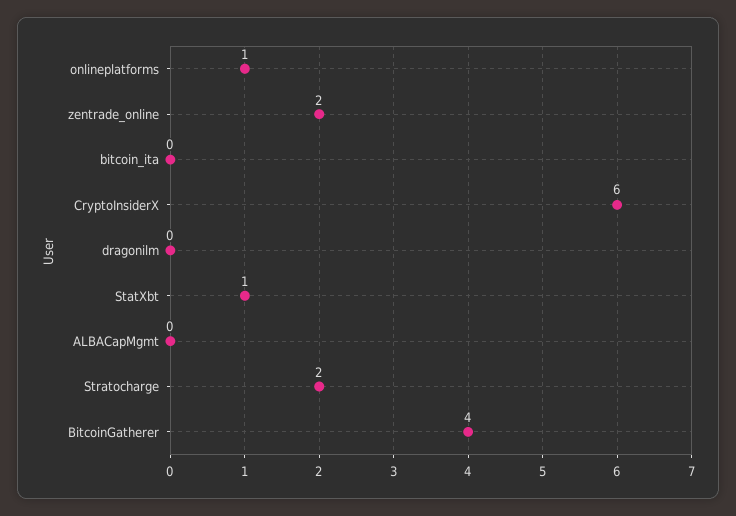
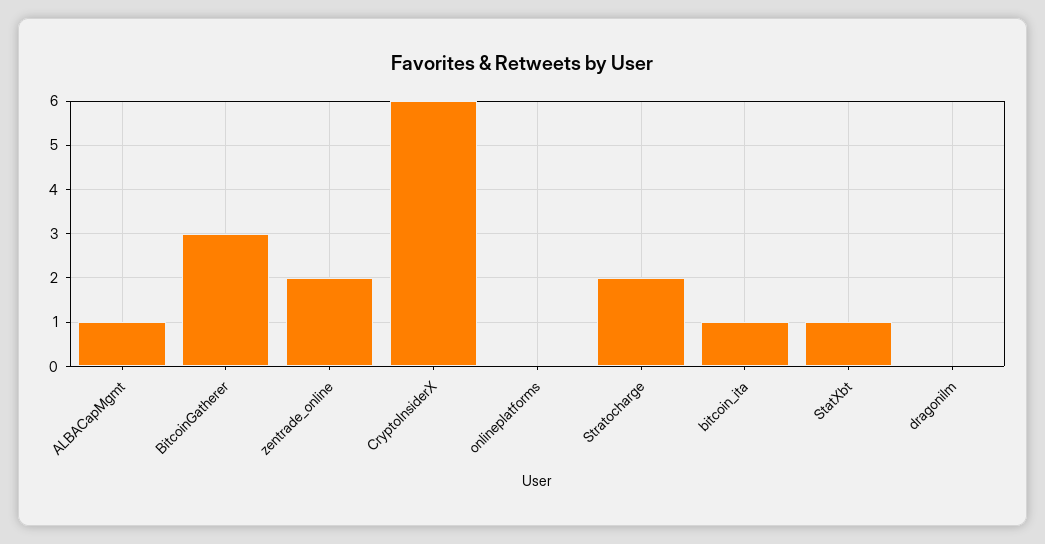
  {
-   "onlineplatforms": 1,
+   "onlineplatforms": 0,
    "zentrade_online": 2,
-   "bitcoin_ita": 0,
+   "bitcoin_ita": 1,
    "CryptoInsiderX": 6,
    "dragonilm": 0,
    "StatXbt": 1,
-   "ALBACapMgmt": 0,
+   "ALBACapMgmt": 1,
    "Stratocharge": 2,
-   "BitcoinGatherer": 4
+   "BitcoinGatherer": 3
  }

